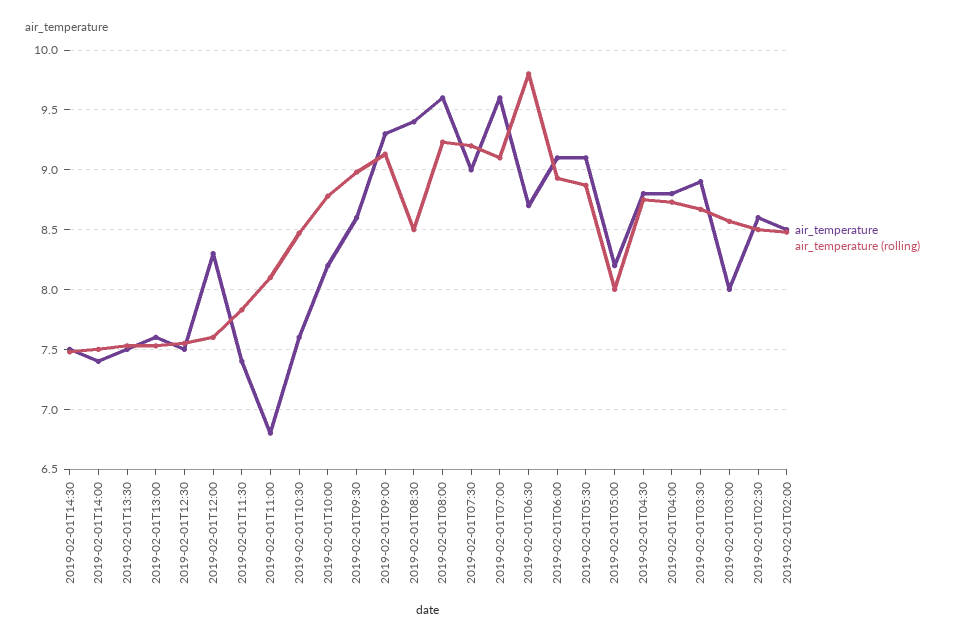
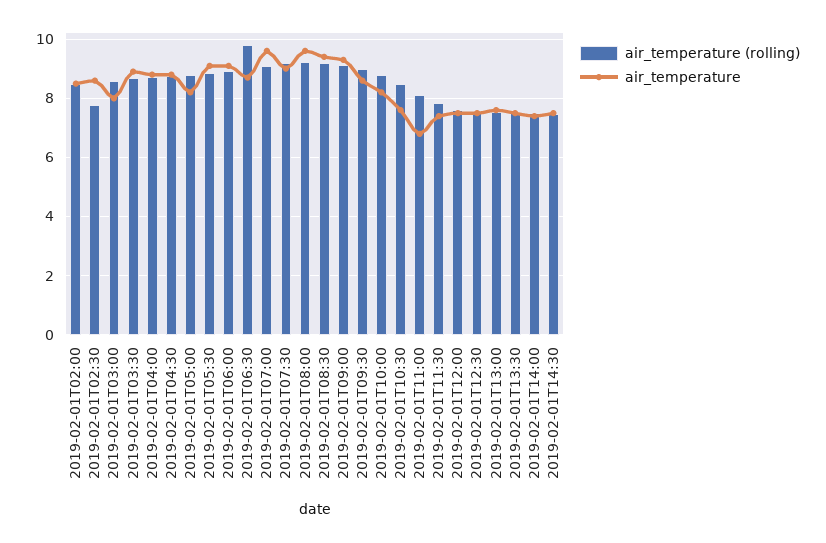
  {
    "air_temperature": {
      "2019-02-01T14:30": 7.5,
      "2019-02-01T14:00": 7.4,
      "2019-02-01T13:30": 7.5,
      "2019-02-01T13:00": 7.6,
      "2019-02-01T12:30": 7.5,
-     "2019-02-01T12:00": 8.3,
+     "2019-02-01T12:00": 7.5,
      "2019-02-01T11:30": 7.4,
      "2019-02-01T11:00": 6.8,
      "2019-02-01T10:30": 7.6,
      "2019-02-01T10:00": 8.2,
      "2019-02-01T09:30": 8.6,
      "2019-02-01T09:00": 9.3,
      "2019-02-01T08:30": 9.4,
      "2019-02-01T08:00": 9.6,
      "2019-02-01T07:30": 9,
      "2019-02-01T07:00": 9.6,
      "2019-02-01T06:30": 8.7,
      "2019-02-01T06:00": 9.1,
      "2019-02-01T05:30": 9.1,
      "2019-02-01T05:00": 8.2,
      "2019-02-01T04:30": 8.8,
      "2019-02-01T04:00": 8.8,
      "2019-02-01T03:30": 8.9,
      "2019-02-01T03:00": 8,
      "2019-02-01T02:30": 8.6,
      "2019-02-01T02:00": 8.5
    },
    "air_temperature (rolling)": {
      "2019-02-01T14:30": 7.5,
      "2019-02-01T14:00": 7.5,
      "2019-02-01T13:30": 7.5,
      "2019-02-01T13:00": 7.5,
      "2019-02-01T12:30": 7.6,
      "2019-02-01T12:00": 7.6,
      "2019-02-01T11:30": 7.8,
      "2019-02-01T11:00": 8.1,
      "2019-02-01T10:30": 8.5,
      "2019-02-01T10:00": 8.8,
      "2019-02-01T09:30": 9,
      "2019-02-01T09:00": 9.1,
-     "2019-02-01T08:30": 8.5,
+     "2019-02-01T08:30": 9.25,
      "2019-02-01T08:00": 9.2,
      "2019-02-01T07:30": 9.2,
      "2019-02-01T07:00": 9.1,
      "2019-02-01T06:30": 9.8,
      "2019-02-01T06:00": 8.9,
      "2019-02-01T05:30": 8.9,
-     "2019-02-01T05:00": 8,
+     "2019-02-01T05:00": 8.75,
      "2019-02-01T04:30": 8.8,
      "2019-02-01T04:00": 8.7,
      "2019-02-01T03:30": 8.7,
      "2019-02-01T03:00": 8.6,
-     "2019-02-01T02:30": 8.5,
+     "2019-02-01T02:30": 7.75,
      "2019-02-01T02:00": 8.5
    }
  }

